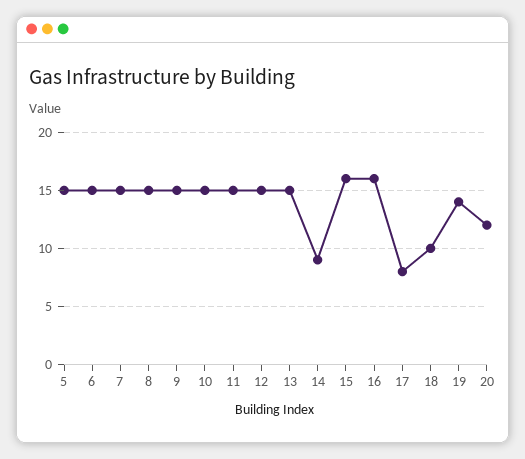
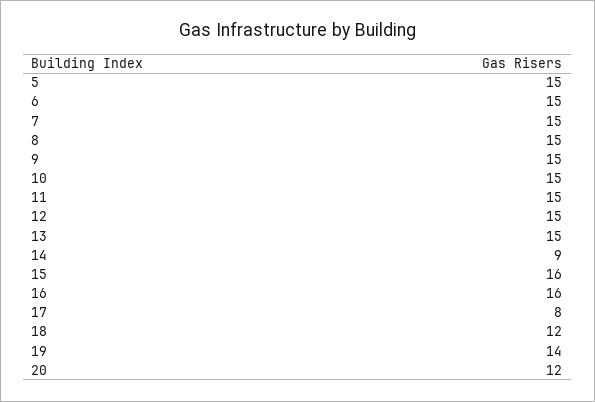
  {
    "5": 15,
    "6": 15,
    "7": 15,
    "8": 15,
    "9": 15,
    "10": 15,
    "11": 15,
    "12": 15,
    "13": 15,
    "14": 9,
    "15": 16,
    "16": 16,
    "17": 8,
-   "18": 10,
+   "18": 12,
    "19": 14,
    "20": 12
  }

